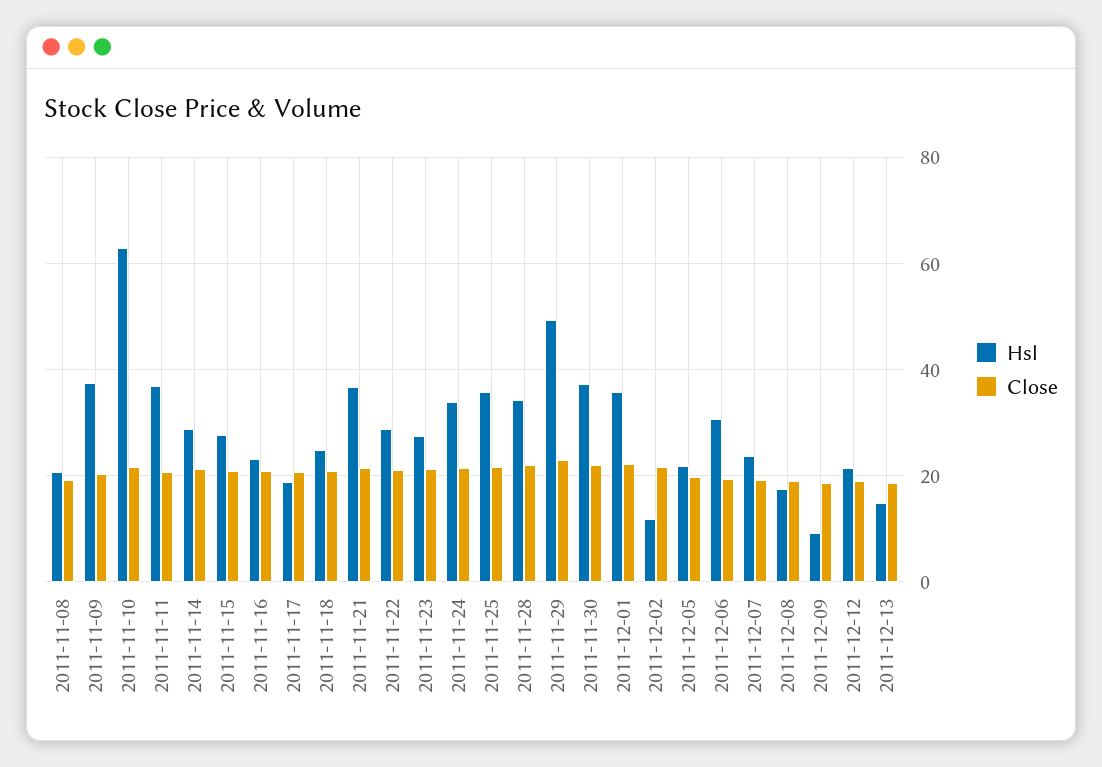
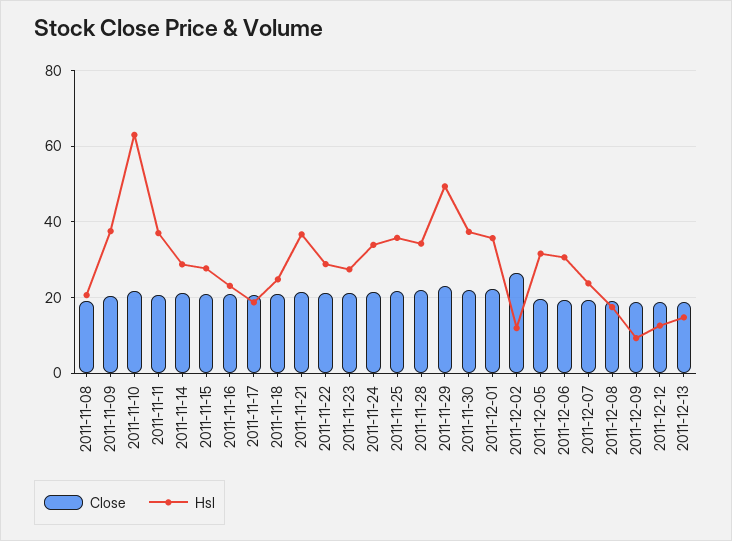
  {
    "Hsl": {
      "2011-11-08": 20,
      "2011-11-09": 38,
      "2011-11-10": 62,
      "2011-11-11": 36,
      "2011-11-14": 28,
      "2011-11-15": 28,
      "2011-11-16": 24,
      "2011-11-17": 18,
      "2011-11-18": 24,
      "2011-11-21": 36,
      "2011-11-22": 28,
      "2011-11-23": 28,
      "2011-11-24": 34,
      "2011-11-25": 36,
      "2011-11-28": 34,
      "2011-11-29": 50,
      "2011-11-30": 38,
      "2011-12-01": 36,
      "2011-12-02": 12,
-     "2011-12-05": 22,
+     "2011-12-05": 32,
      "2011-12-06": 30,
      "2011-12-07": 24,
      "2011-12-08": 18,
      "2011-12-09": 10,
-     "2011-12-12": 22,
+     "2011-12-12": 12,
      "2011-12-13": 14
    },
    "Close": {
      "2011-11-08": 20,
      "2011-11-09": 20,
      "2011-11-10": 22,
      "2011-11-11": 20,
      "2011-11-14": 22,
      "2011-11-15": 20,
      "2011-11-16": 20,
      "2011-11-17": 20,
      "2011-11-18": 20,
      "2011-11-21": 22,
      "2011-11-22": 22,
      "2011-11-23": 22,
      "2011-11-24": 22,
      "2011-11-25": 22,
      "2011-11-28": 22,
      "2011-11-29": 22,
      "2011-11-30": 22,
      "2011-12-01": 22,
-     "2011-12-02": 22,
+     "2011-12-02": 26,
      "2011-12-05": 20,
      "2011-12-06": 20,
      "2011-12-07": 20,
      "2011-12-08": 18,
      "2011-12-09": 18,
      "2011-12-12": 18,
      "2011-12-13": 18
    }
  }

